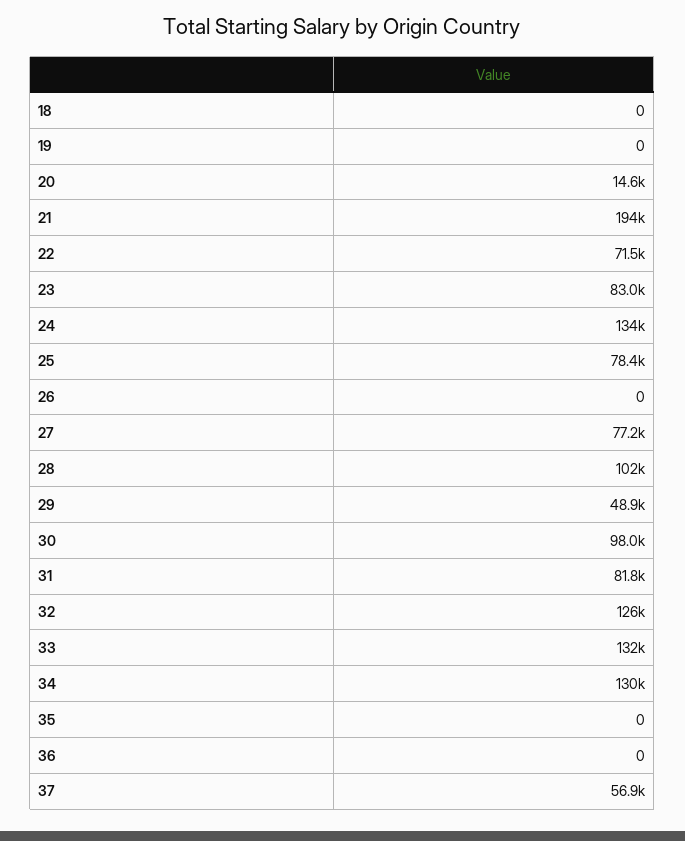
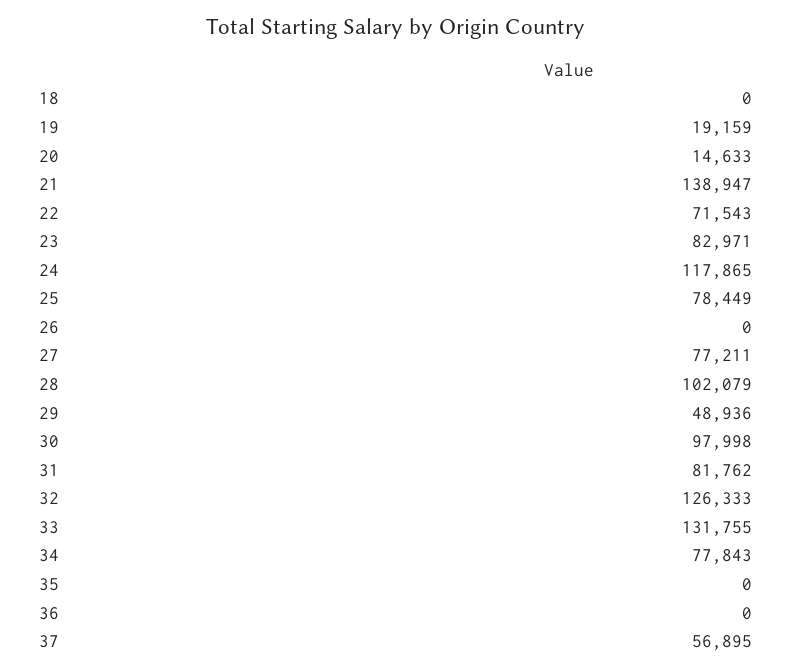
  {
    "18": 0,
-   "19": 0,
+   "19": 19159,
    "20": 14633,
-   "21": 194000,
+   "21": 138947,
    "22": 71543,
    "23": 82971,
-   "24": 134000,
+   "24": 117865,
    "25": 78449,
    "26": 0,
    "27": 77211,
    "28": 102079,
    "29": 48936,
    "30": 97998,
    "31": 81762,
    "32": 126333,
    "33": 131755,
-   "34": 130000,
+   "34": 77843,
    "35": 0,
    "36": 0,
    "37": 56895
  }

